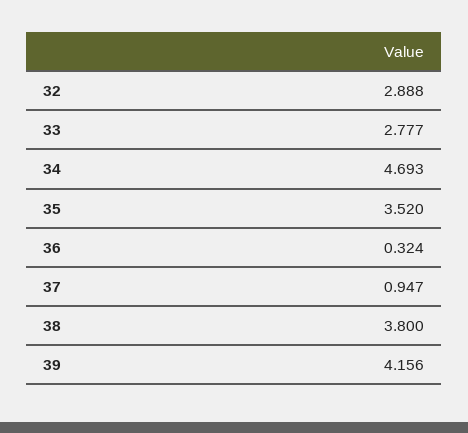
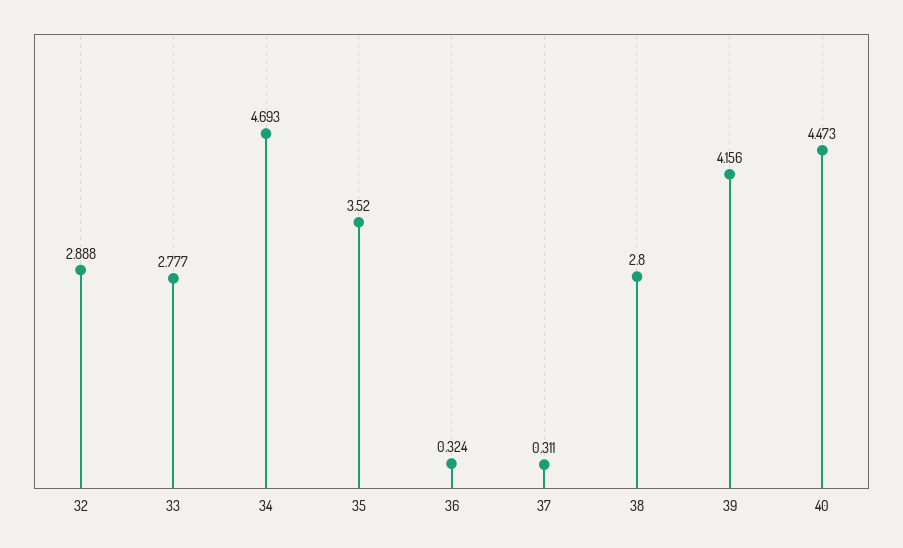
  {
    "32": 2.888,
    "33": 2.777,
    "34": 4.693,
    "35": 3.52,
    "36": 0.324,
-   "37": 0.947,
+   "37": 0.311,
-   "38": 3.8,
+   "38": 2.8,
-   "39": 4.156
+   "39": 4.156,
+   "40": 4.473
  }

